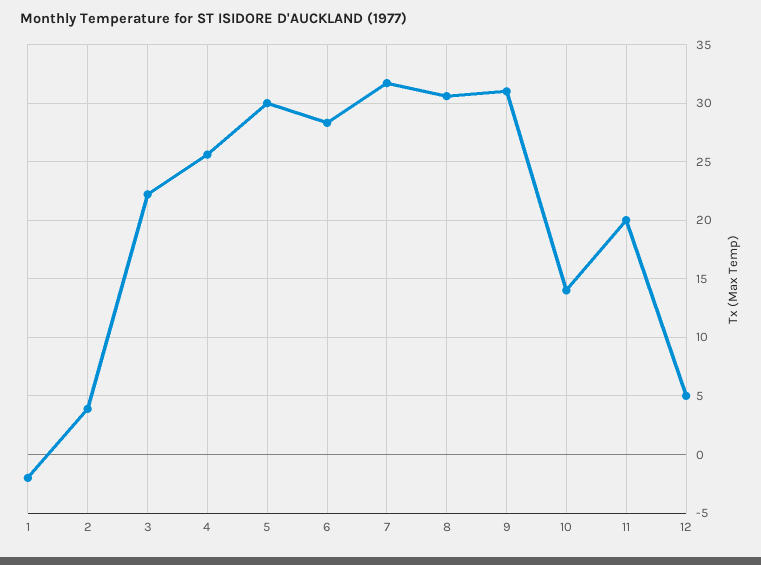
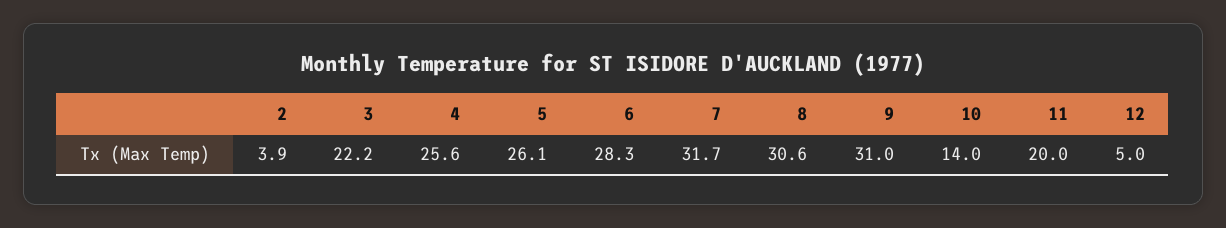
  {
-   "1": -2,
    "2": 3.9,
    "3": 22.2,
    "4": 25.6,
-   "5": 30,
+   "5": 26.1,
    "6": 28.3,
    "7": 31.7,
    "8": 30.6,
    "9": 31,
    "10": 14,
    "11": 20,
    "12": 5
  }

